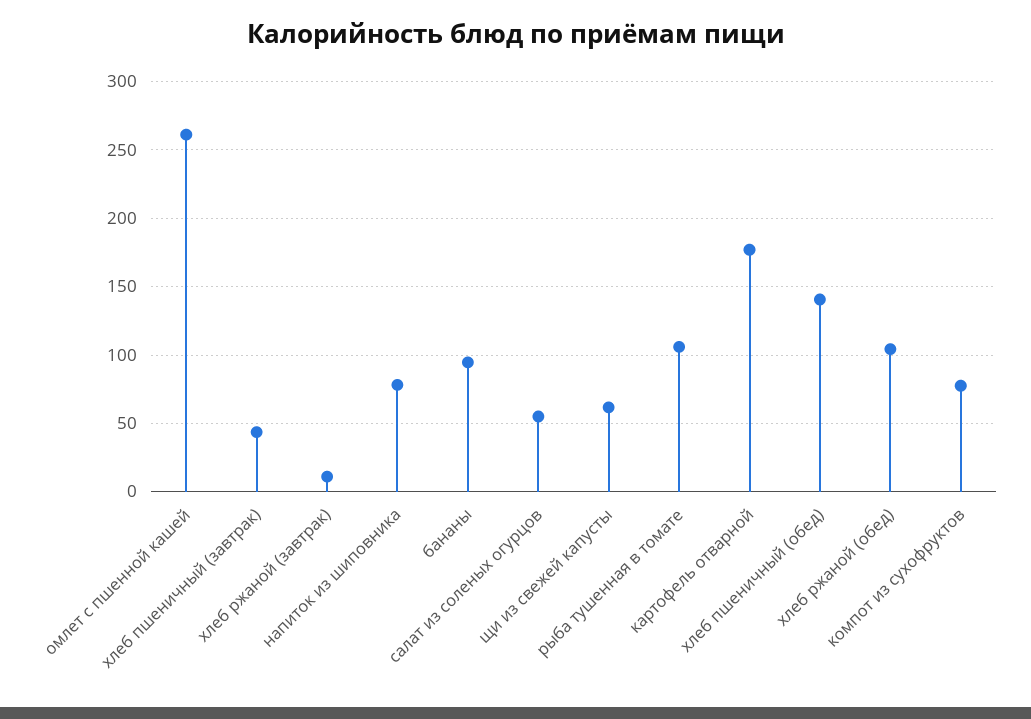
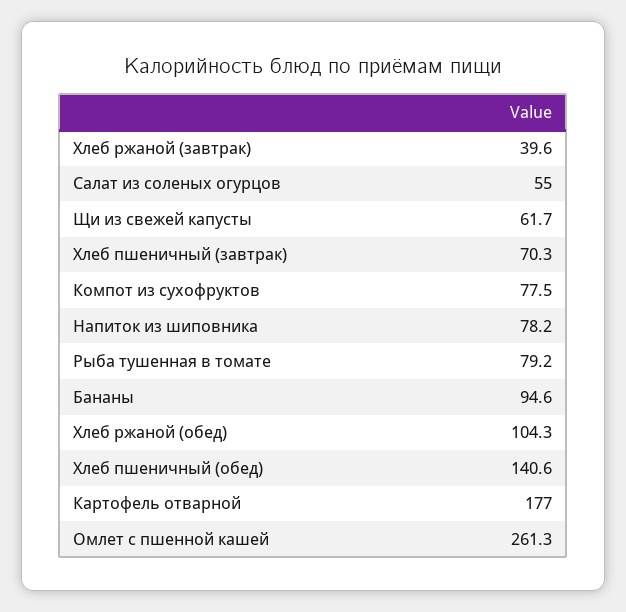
  {
    "омлет с пшенной кашей": 261.3,
-   "хлеб пшеничный (завтрак)": 45,
+   "хлеб пшеничный (завтрак)": 70.3,
-   "хлеб ржаной (завтрак)": 10,
+   "хлеб ржаной (завтрак)": 39.6,
    "напиток из шиповника": 78.2,
    "бананы": 94.6,
    "салат из соленых огурцов": 55,
    "щи из свежей капусты": 61.7,
-   "рыба тушенная в томате": 105,
+   "рыба тушенная в томате": 79.2,
    "картофель отварной": 177,
    "хлеб пшеничный (обед)": 140.6,
    "хлеб ржаной (обед)": 104.3,
    "компот из сухофруктов": 77.5
  }

